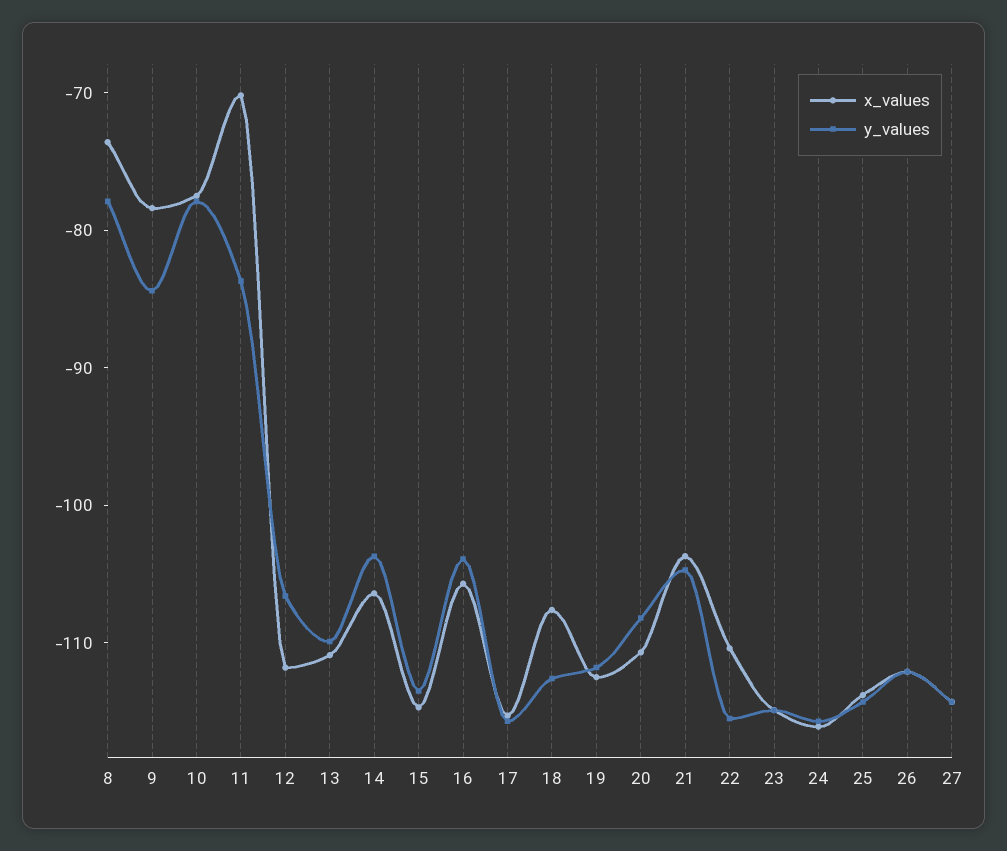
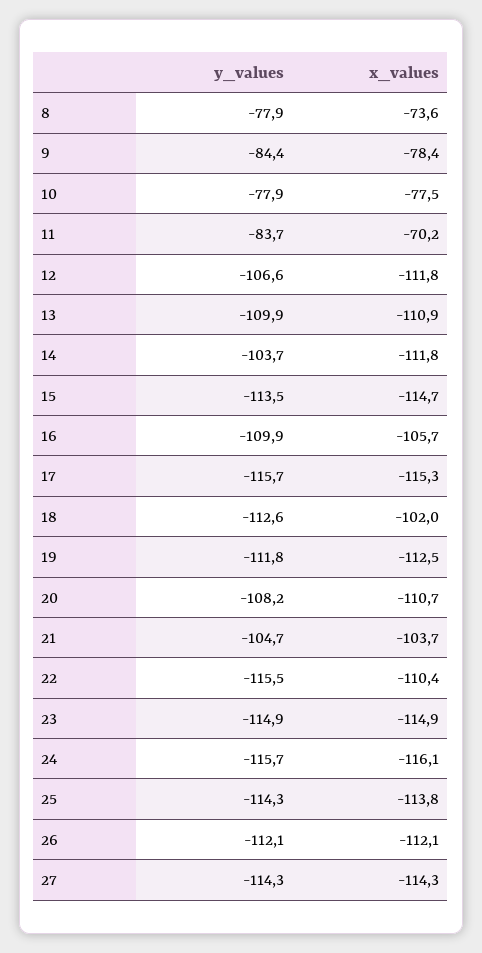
  {
    "x_values": {
      "8": -73.6,
      "9": -78.4,
      "10": -77.5,
      "11": -70.2,
      "12": -111.8,
      "13": -110.9,
-     "14": -106,
+     "14": -111.8,
      "15": -114.7,
      "16": -105.7,
      "17": -115.3,
-     "18": -108,
+     "18": -102,
      "19": -112.5,
      "20": -110.7,
      "21": -103.7,
      "22": -110.4,
      "23": -114.9,
      "24": -116.1,
      "25": -113.8,
      "26": -112.1,
      "27": -114.3
    },
    "y_values": {
      "8": -77.9,
      "9": -84.4,
      "10": -77.9,
      "11": -83.7,
      "12": -106.6,
      "13": -109.9,
      "14": -103.7,
      "15": -113.5,
-     "16": -104,
+     "16": -109.9,
      "17": -115.7,
      "18": -112.6,
      "19": -111.8,
      "20": -108.2,
      "21": -104.7,
      "22": -115.5,
      "23": -114.9,
      "24": -115.7,
      "25": -114.3,
      "26": -112.1,
      "27": -114.3
    }
  }

